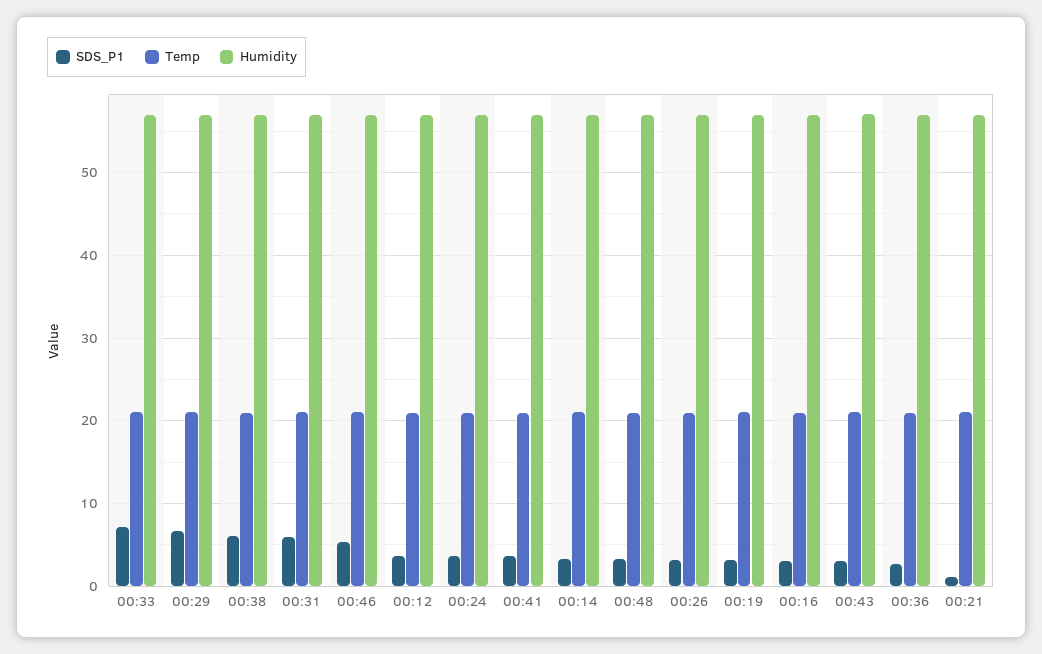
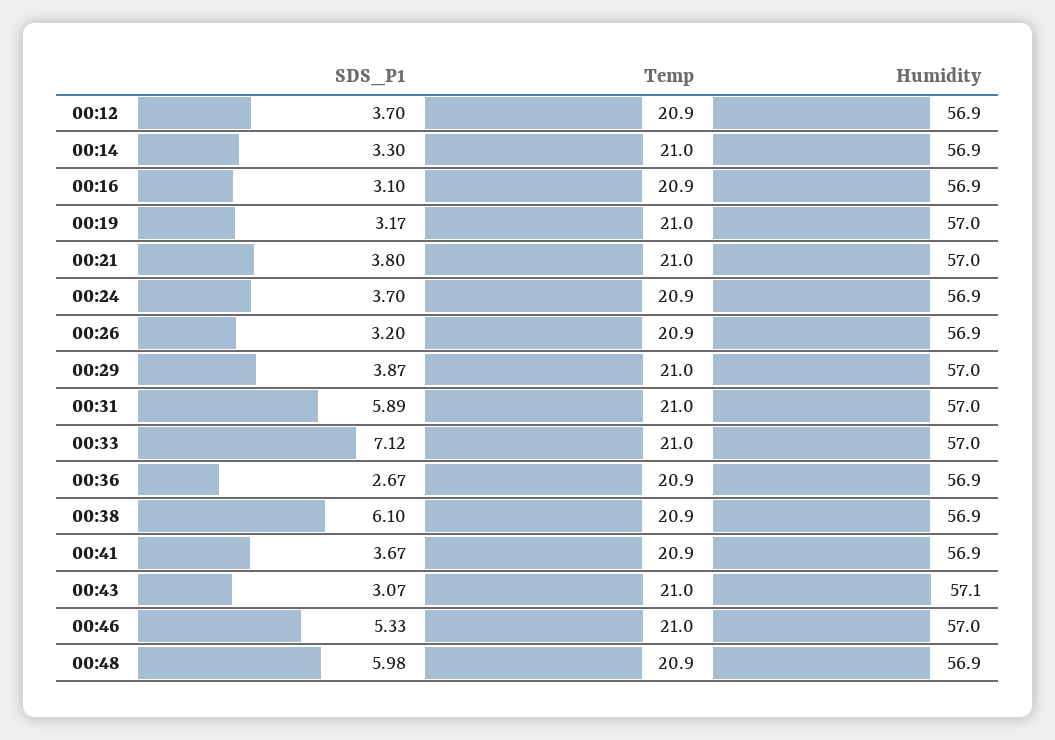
  {
    "SDS_P1": {
      "00:33": 7.12,
-     "00:29": 7,
+     "00:29": 3.87,
      "00:38": 6.1,
      "00:31": 5.89,
      "00:46": 5.33,
      "00:12": 3.7,
      "00:24": 3.7,
      "00:41": 3.67,
      "00:14": 3.3,
-     "00:48": 3,
+     "00:48": 5.98,
      "00:26": 3.2,
      "00:19": 3.17,
      "00:16": 3.1,
      "00:43": 3.07,
      "00:36": 2.67,
-     "00:21": 1
+     "00:21": 3.8
    },
    "Temp": {
      "00:33": 21,
      "00:29": 21,
      "00:38": 20.9,
      "00:31": 21,
      "00:46": 21,
      "00:12": 20.9,
      "00:24": 20.9,
      "00:41": 20.9,
      "00:14": 21,
      "00:48": 20.9,
      "00:26": 20.9,
      "00:19": 21,
      "00:16": 20.9,
      "00:43": 21,
      "00:36": 20.9,
      "00:21": 21
    },
    "Humidity": {
      "00:33": 57,
      "00:29": 57,
      "00:38": 56.9,
      "00:31": 57,
      "00:46": 57,
      "00:12": 56.9,
      "00:24": 56.9,
      "00:41": 56.9,
      "00:14": 56.9,
      "00:48": 56.9,
      "00:26": 56.9,
      "00:19": 57,
      "00:16": 56.9,
      "00:43": 57.1,
      "00:36": 56.9,
      "00:21": 57
    }
  }

